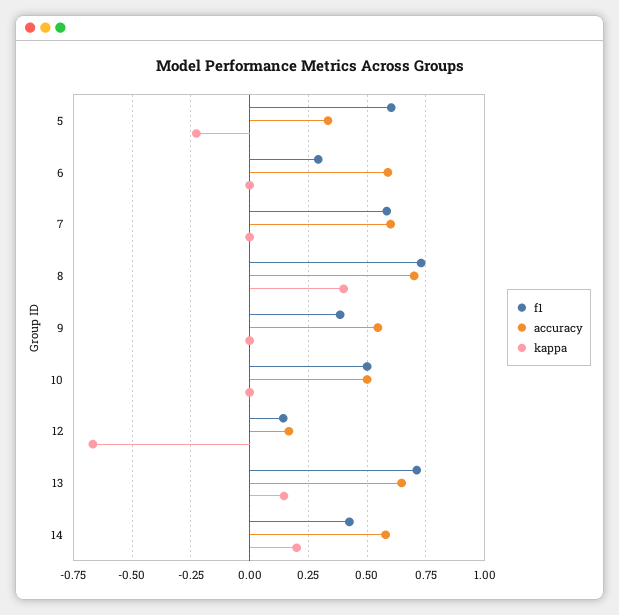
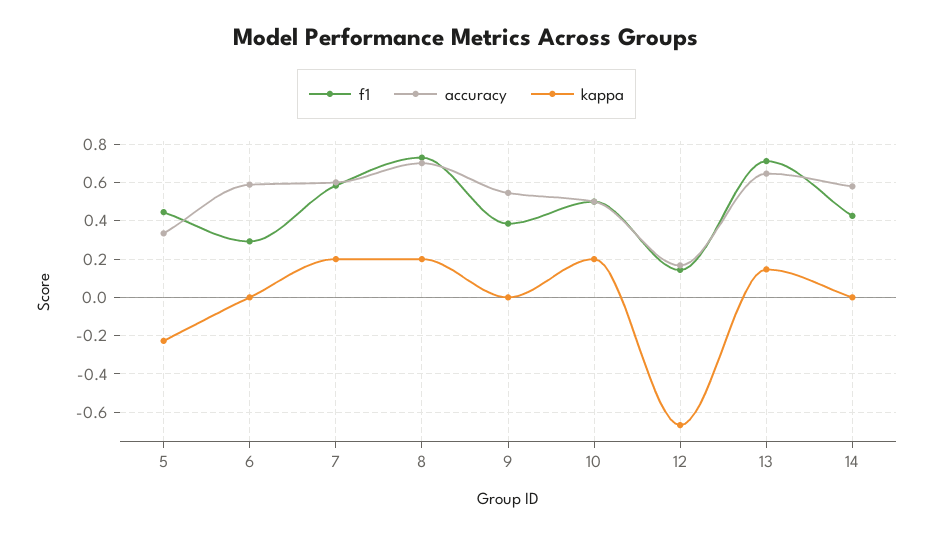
  {
    "f1": {
-     "5": 0.6,
+     "5": 0.45,
      "6": 0.3,
      "7": 0.6,
      "8": 0.75,
      "9": 0.4,
      "10": 0.5,
      "12": 0.15,
      "13": 0.7,
      "14": 0.4
    },
    "accuracy": {
      "5": 0.35,
      "6": 0.6,
      "7": 0.6,
      "8": 0.7,
      "9": 0.55,
      "10": 0.5,
      "12": 0.15,
      "13": 0.65,
      "14": 0.6
    },
    "kappa": {
      "5": -0.25,
      "6": 0,
-     "7": 0,
+     "7": 0.2,
-     "8": 0.4,
+     "8": 0.2,
      "9": 0,
-     "10": 0,
+     "10": 0.2,
      "12": -0.65,
      "13": 0.15,
-     "14": 0.2
+     "14": 0
    }
  }

